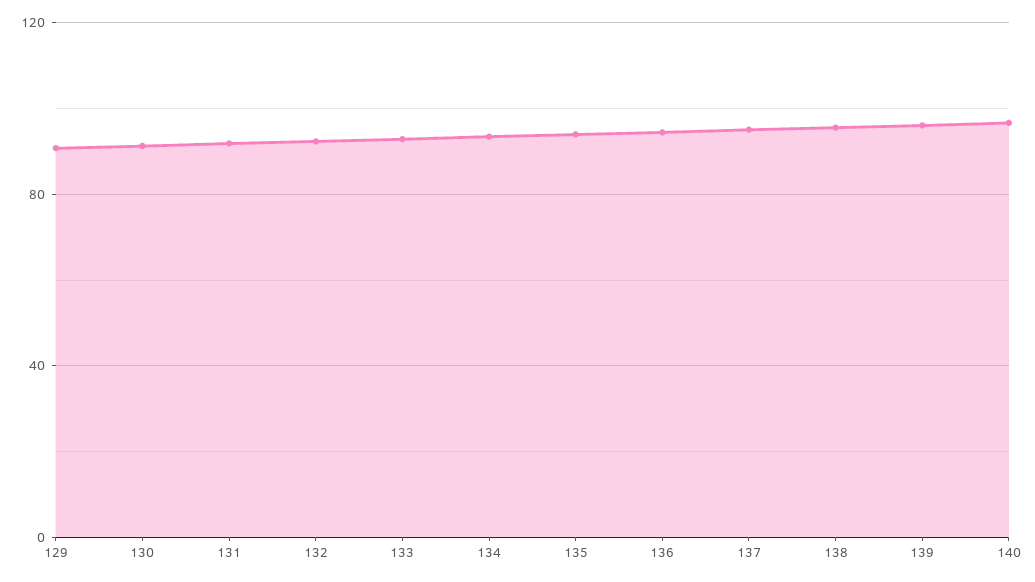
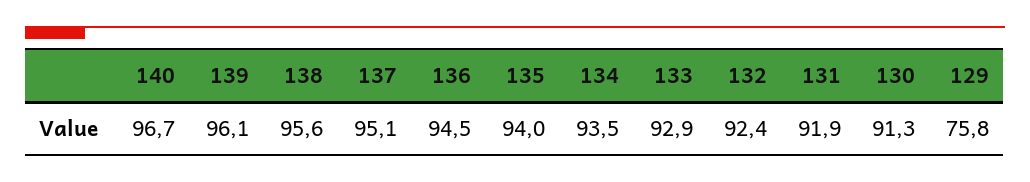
  {
-   "129": 90,
+   "129": 75.8,
    "130": 91.3,
    "131": 91.9,
    "132": 92.4,
    "133": 92.9,
    "134": 93.5,
    "135": 94,
    "136": 94.5,
    "137": 95.1,
    "138": 95.6,
    "139": 96.1,
    "140": 96.7
  }

